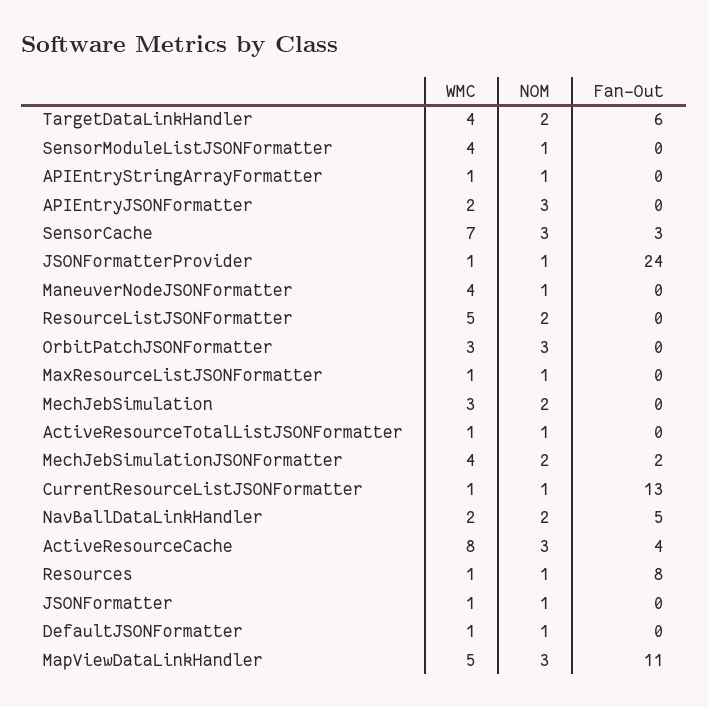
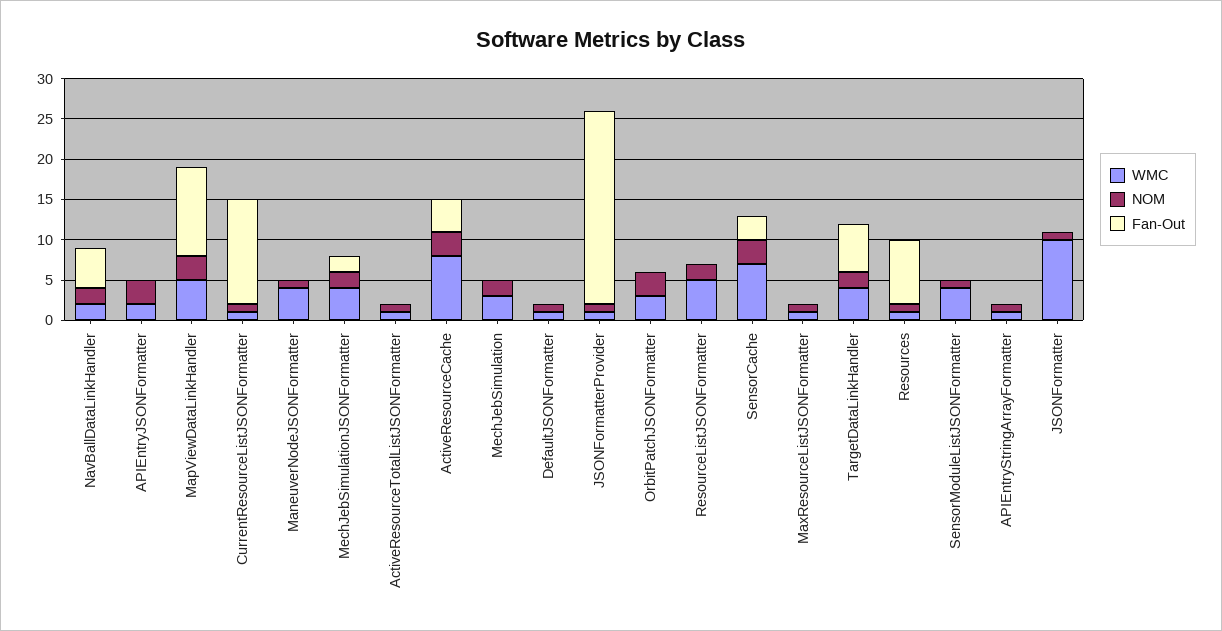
  {
    "WMC": {
      "TargetDataLinkHandler": 4,
      "SensorModuleListJSONFormatter": 4,
      "APIEntryStringArrayFormatter": 1,
      "APIEntryJSONFormatter": 2,
      "SensorCache": 7,
      "JSONFormatterProvider": 1,
      "ManeuverNodeJSONFormatter": 4,
      "ResourceListJSONFormatter": 5,
      "OrbitPatchJSONFormatter": 3,
      "MaxResourceListJSONFormatter": 1,
      "MechJebSimulation": 3,
      "ActiveResourceTotalListJSONFormatter": 1,
      "MechJebSimulationJSONFormatter": 4,
      "CurrentResourceListJSONFormatter": 1,
      "NavBallDataLinkHandler": 2,
      "ActiveResourceCache": 8,
      "Resources": 1,
-     "JSONFormatter": 1,
+     "JSONFormatter": 10,
      "DefaultJSONFormatter": 1,
      "MapViewDataLinkHandler": 5
    },
    "NOM": {
      "TargetDataLinkHandler": 2,
      "SensorModuleListJSONFormatter": 1,
      "APIEntryStringArrayFormatter": 1,
      "APIEntryJSONFormatter": 3,
      "SensorCache": 3,
      "JSONFormatterProvider": 1,
      "ManeuverNodeJSONFormatter": 1,
      "ResourceListJSONFormatter": 2,
      "OrbitPatchJSONFormatter": 3,
      "MaxResourceListJSONFormatter": 1,
      "MechJebSimulation": 2,
      "ActiveResourceTotalListJSONFormatter": 1,
      "MechJebSimulationJSONFormatter": 2,
      "CurrentResourceListJSONFormatter": 1,
      "NavBallDataLinkHandler": 2,
      "ActiveResourceCache": 3,
      "Resources": 1,
      "JSONFormatter": 1,
      "DefaultJSONFormatter": 1,
      "MapViewDataLinkHandler": 3
    },
    "Fan-Out": {
      "TargetDataLinkHandler": 6,
      "SensorModuleListJSONFormatter": 0,
      "APIEntryStringArrayFormatter": 0,
      "APIEntryJSONFormatter": 0,
      "SensorCache": 3,
      "JSONFormatterProvider": 24,
      "ManeuverNodeJSONFormatter": 0,
      "ResourceListJSONFormatter": 0,
      "OrbitPatchJSONFormatter": 0,
      "MaxResourceListJSONFormatter": 0,
      "MechJebSimulation": 0,
      "ActiveResourceTotalListJSONFormatter": 0,
      "MechJebSimulationJSONFormatter": 2,
      "CurrentResourceListJSONFormatter": 13,
      "NavBallDataLinkHandler": 5,
      "ActiveResourceCache": 4,
      "Resources": 8,
      "JSONFormatter": 0,
      "DefaultJSONFormatter": 0,
      "MapViewDataLinkHandler": 11
    }
  }

